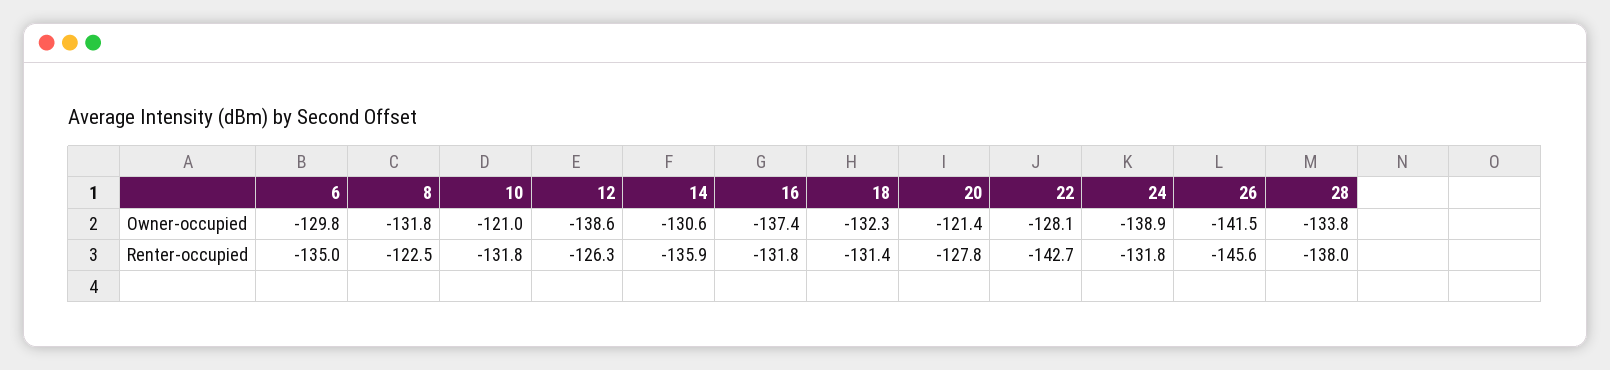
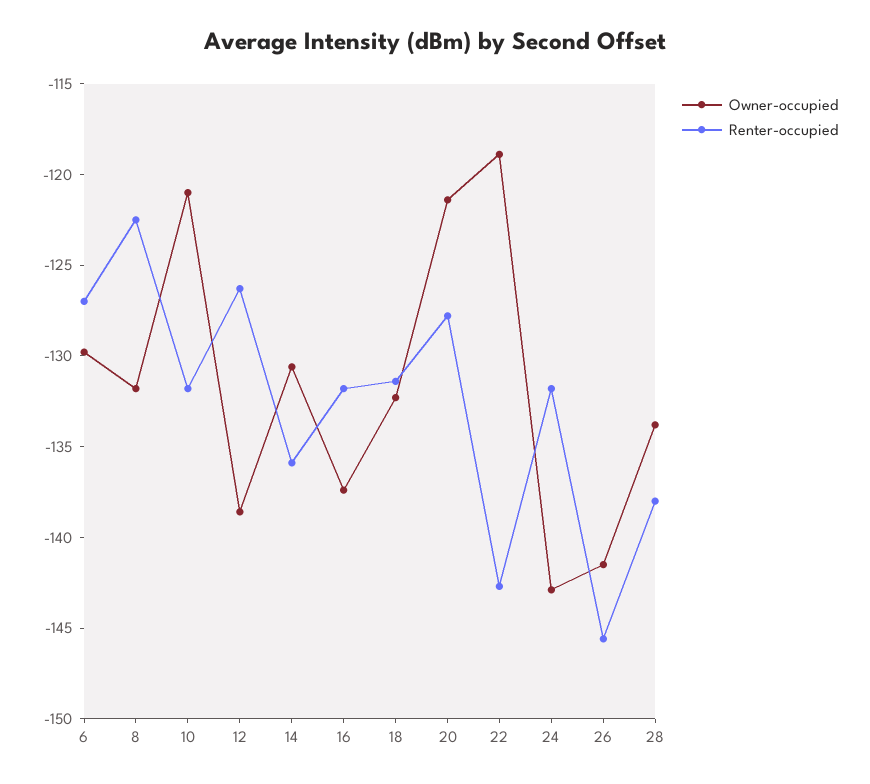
  {
    "Owner-occupied": {
      "6": -129.8,
      "8": -131.8,
      "10": -121,
      "12": -138.6,
      "14": -130.6,
      "16": -137.4,
      "18": -132.3,
      "20": -121.4,
-     "22": -128.1,
+     "22": -119,
-     "24": -138.9,
+     "24": -143,
      "26": -141.5,
      "28": -133.8
    },
    "Renter-occupied": {
-     "6": -135,
+     "6": -127,
      "8": -122.5,
      "10": -131.8,
      "12": -126.3,
      "14": -135.9,
      "16": -131.8,
      "18": -131.4,
      "20": -127.8,
      "22": -142.7,
      "24": -131.8,
      "26": -145.6,
      "28": -138
    }
  }

